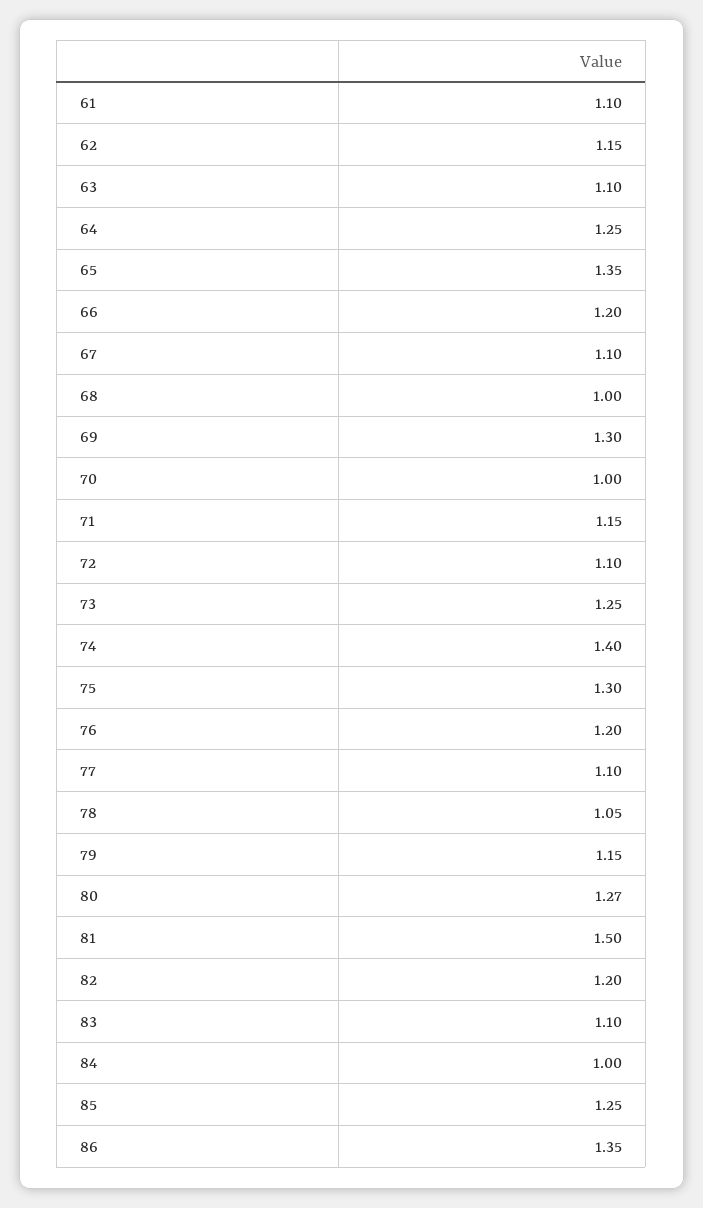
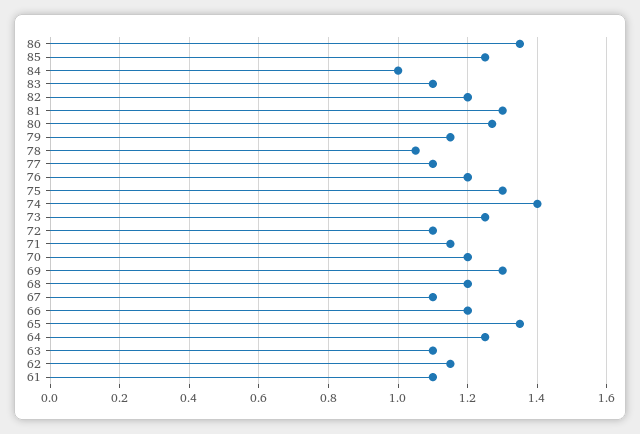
  {
    "61": 1.1,
    "62": 1.15,
    "63": 1.1,
    "64": 1.25,
    "65": 1.35,
    "66": 1.2,
    "67": 1.1,
-   "68": 1,
+   "68": 1.2,
    "69": 1.3,
-   "70": 1,
+   "70": 1.2,
    "71": 1.15,
    "72": 1.1,
    "73": 1.25,
    "74": 1.4,
    "75": 1.3,
    "76": 1.2,
    "77": 1.1,
    "78": 1.05,
    "79": 1.15,
    "80": 1.27,
-   "81": 1.5,
+   "81": 1.3,
    "82": 1.2,
    "83": 1.1,
    "84": 1,
    "85": 1.25,
    "86": 1.35
  }

